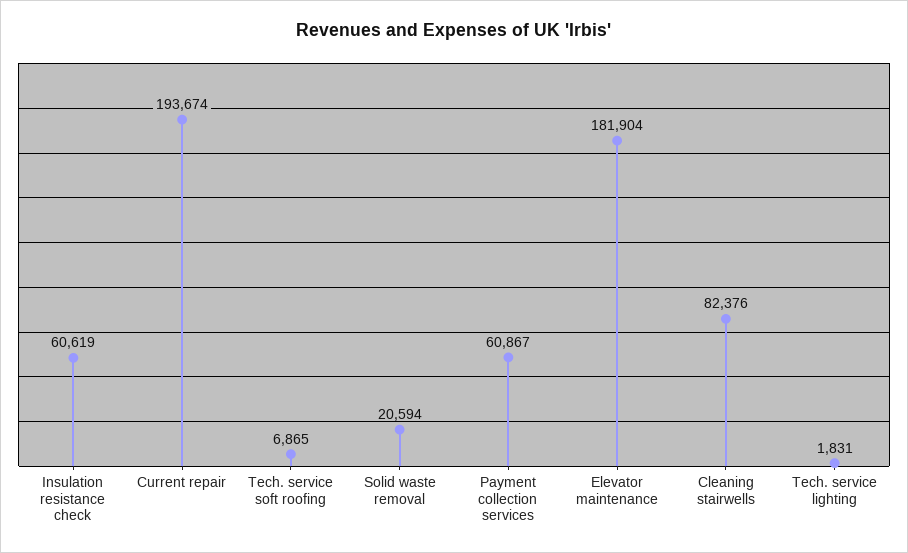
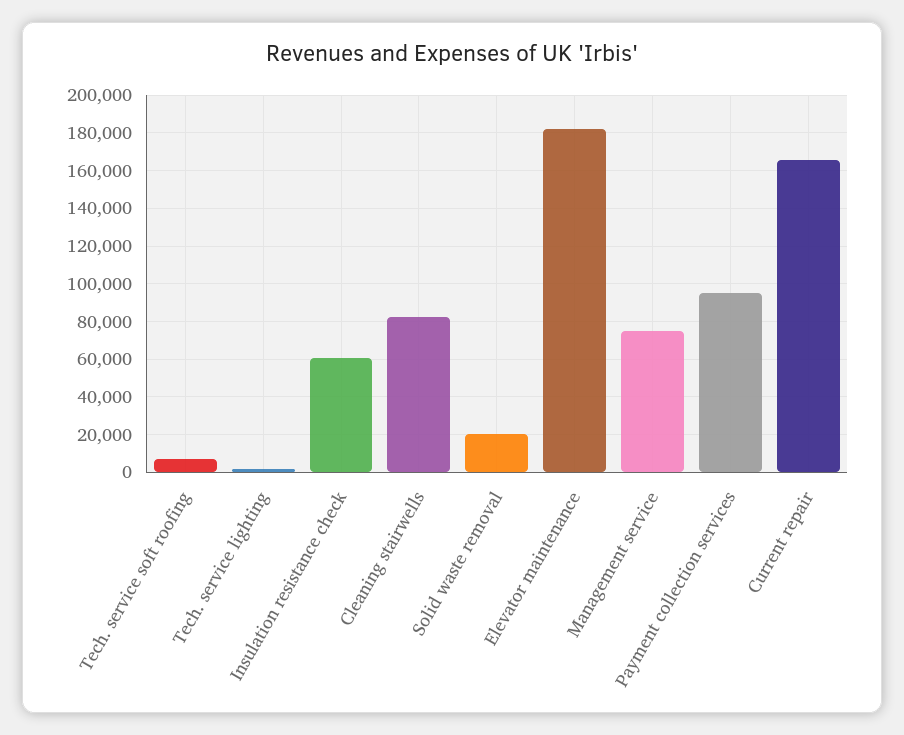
  {
    "Insulation resistance check": 60619,
-   "Current repair": 193674,
+   "Current repair": 165000,
    "Tech. service soft roofing": 6865,
    "Solid waste removal": 20594,
-   "Payment collection services": 60867,
+   "Payment collection services": 95000,
    "Elevator maintenance": 181904,
    "Cleaning stairwells": 82376,
-   "Tech. service lighting": 1831
+   "Tech. service lighting": 1831,
+   "Management service": 75000
  }

